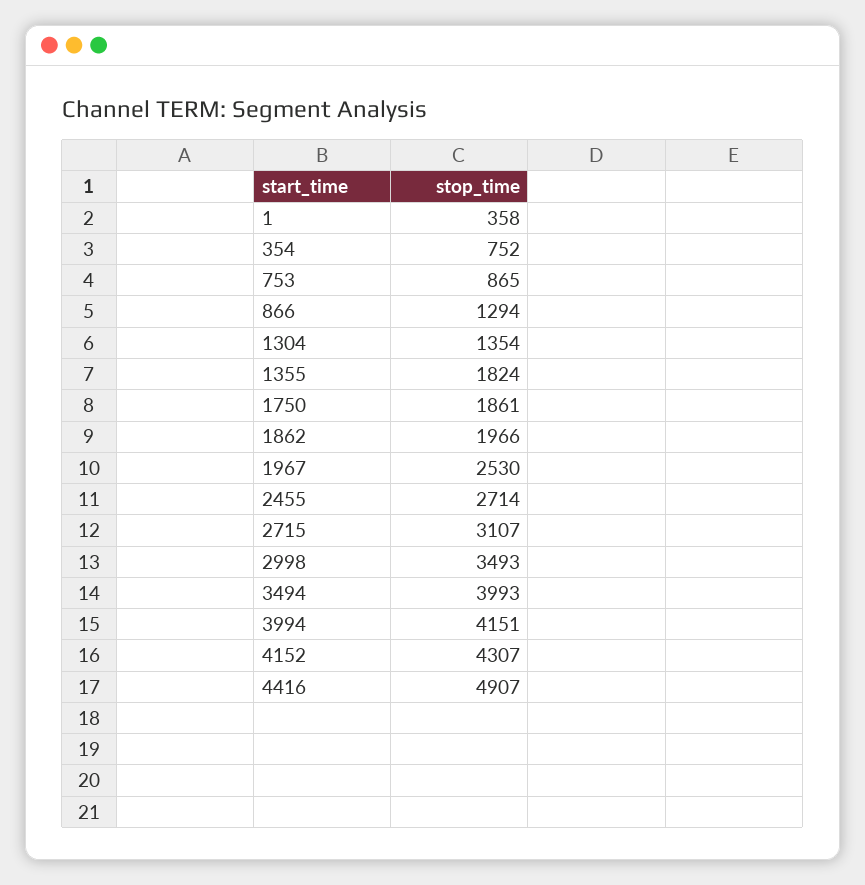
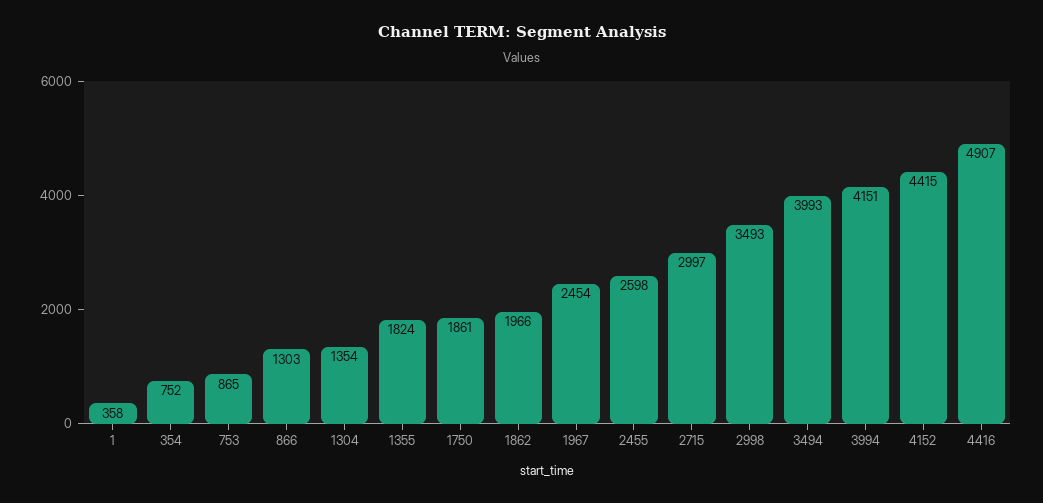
  {
    "1": 358,
    "354": 752,
    "753": 865,
-   "866": 1294,
+   "866": 1303,
    "1304": 1354,
    "1355": 1824,
    "1750": 1861,
    "1862": 1966,
-   "1967": 2530,
+   "1967": 2454,
-   "2455": 2714,
+   "2455": 2598,
-   "2715": 3107,
+   "2715": 2997,
    "2998": 3493,
    "3494": 3993,
    "3994": 4151,
-   "4152": 4307,
+   "4152": 4415,
    "4416": 4907
  }

